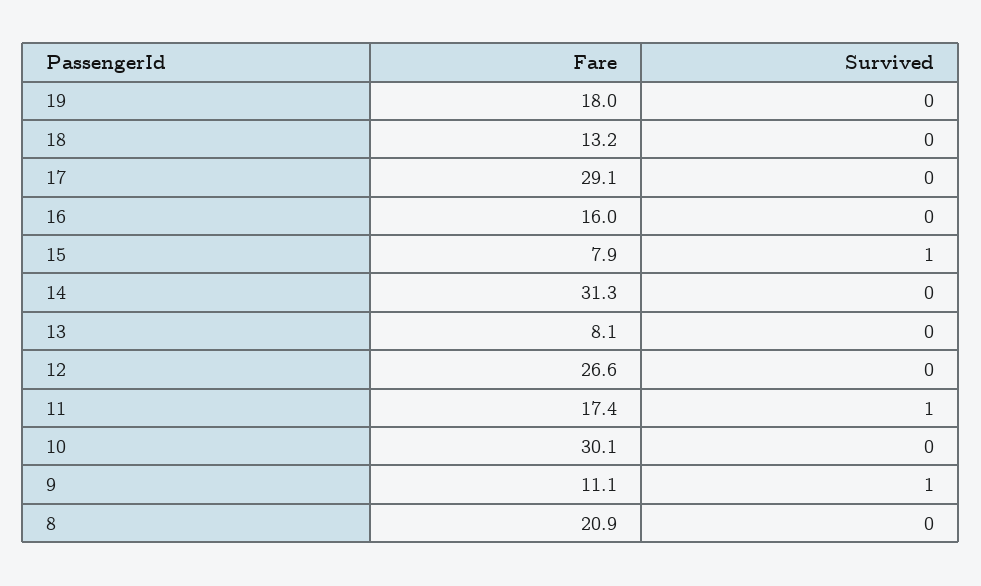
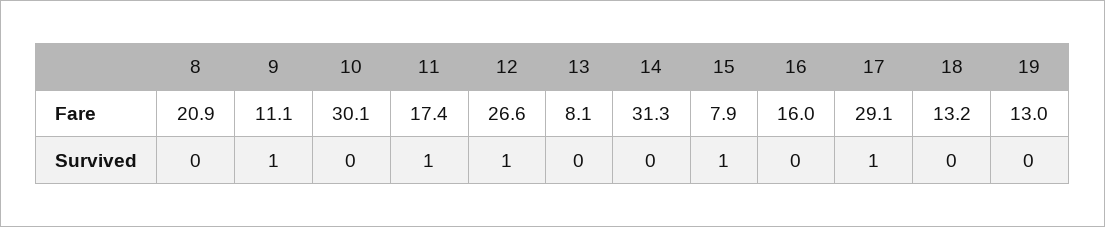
  {
    "Fare": {
-     "19": 18,
+     "19": 13,
      "18": 13.2,
      "17": 29.1,
      "16": 16,
      "15": 7.9,
      "14": 31.3,
      "13": 8.1,
      "12": 26.6,
      "11": 17.4,
      "10": 30.1,
      "9": 11.1,
      "8": 20.9
    },
    "Survived": {
      "19": 0,
      "18": 0,
-     "17": 0,
+     "17": 1,
      "16": 0,
      "15": 1,
      "14": 0,
      "13": 0,
-     "12": 0,
+     "12": 1,
      "11": 1,
      "10": 0,
      "9": 1,
      "8": 0
    }
  }

